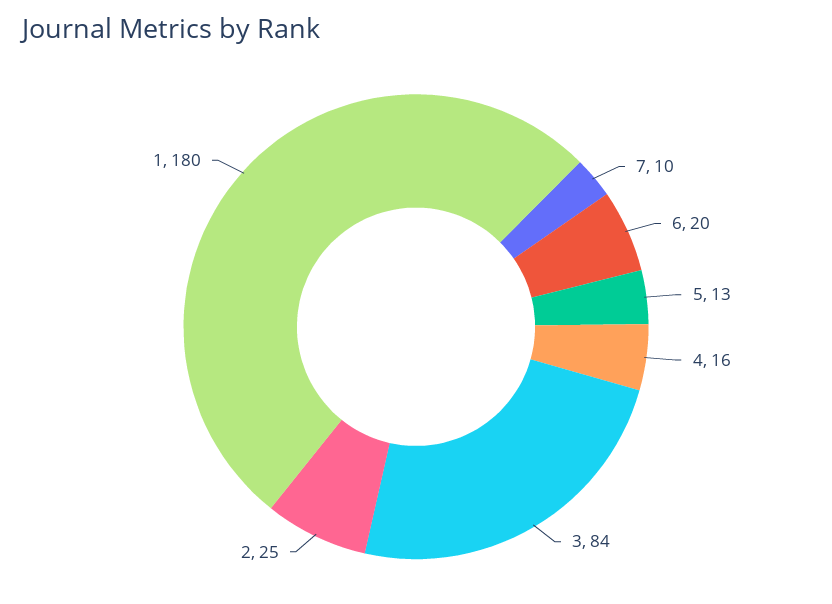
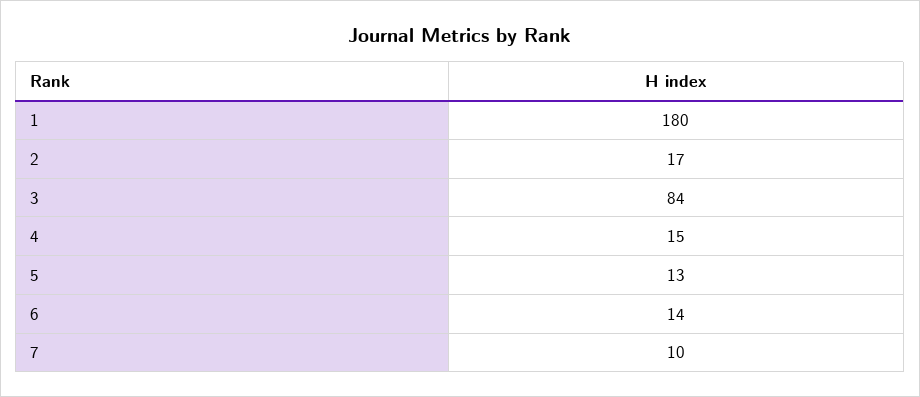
  {
    "7": 10,
-   "6": 20,
+   "6": 14,
    "5": 13,
-   "4": 16,
+   "4": 15,
    "3": 84,
-   "2": 25,
+   "2": 17,
    "1": 180
  }

